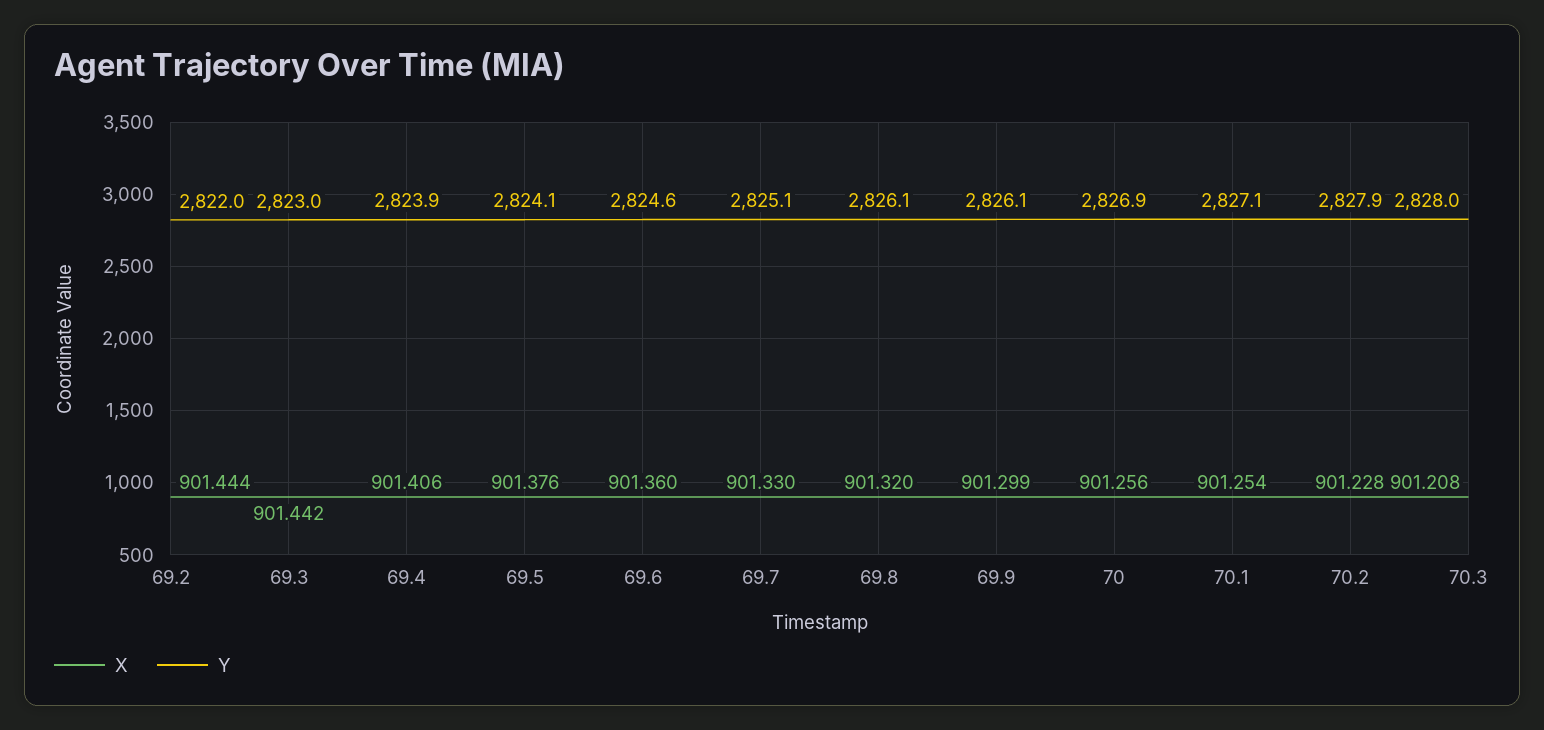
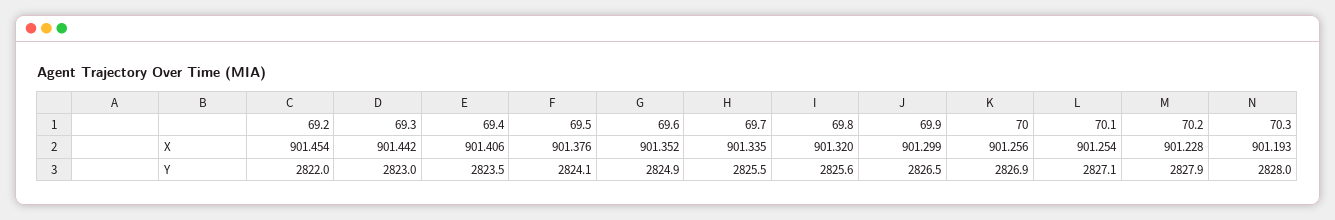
  {
    "X": {
-     "69.2": 901.444,
+     "69.2": 901.454,
      "69.3": 901.442,
      "69.4": 901.406,
      "69.5": 901.376,
-     "69.6": 901.36,
+     "69.6": 901.352,
-     "69.7": 901.33,
+     "69.7": 901.335,
      "69.8": 901.32,
      "69.9": 901.299,
      "70": 901.256,
      "70.1": 901.254,
      "70.2": 901.228,
-     "70.3": 901.208
+     "70.3": 901.193
    },
    "Y": {
      "69.2": 2822,
      "69.3": 2823,
-     "69.4": 2823.9,
+     "69.4": 2823.5,
      "69.5": 2824.1,
-     "69.6": 2824.6,
+     "69.6": 2824.9,
-     "69.7": 2825.1,
+     "69.7": 2825.5,
-     "69.8": 2826.1,
+     "69.8": 2825.6,
-     "69.9": 2826.1,
+     "69.9": 2826.5,
      "70": 2826.9,
      "70.1": 2827.1,
      "70.2": 2827.9,
      "70.3": 2828
    }
  }

